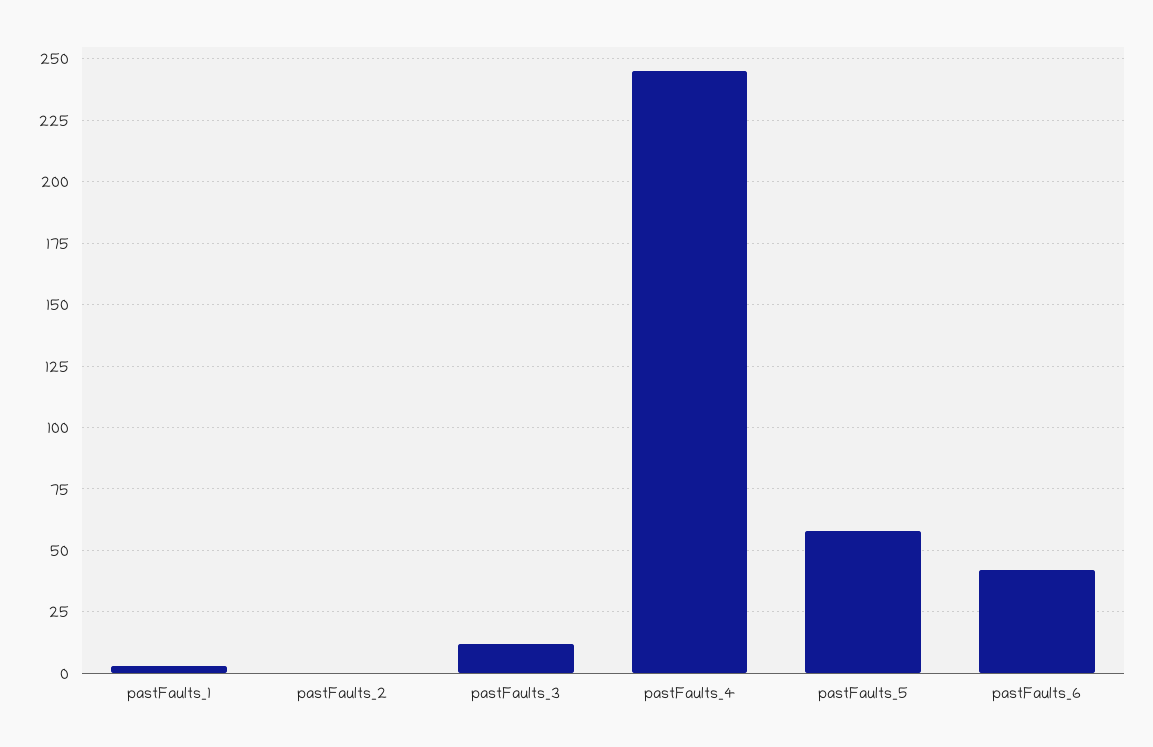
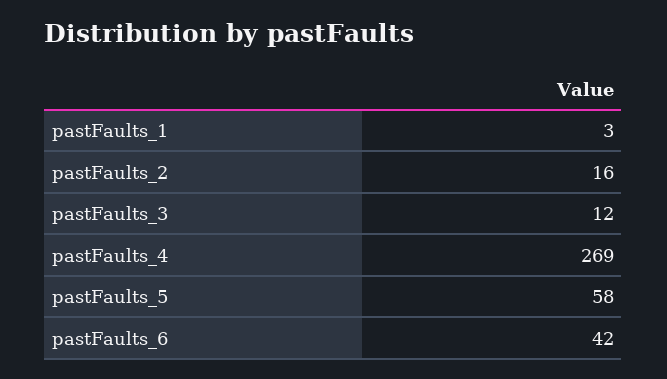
  {
    "pastFaults_1": 3,
-   "pastFaults_2": 0,
+   "pastFaults_2": 16,
    "pastFaults_3": 12,
-   "pastFaults_4": 245,
+   "pastFaults_4": 269,
    "pastFaults_5": 58,
    "pastFaults_6": 42
  }

